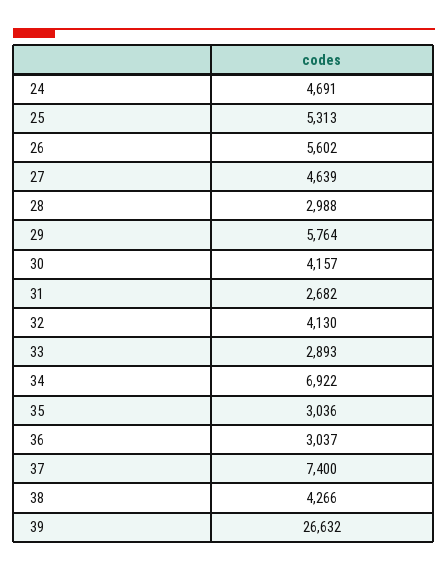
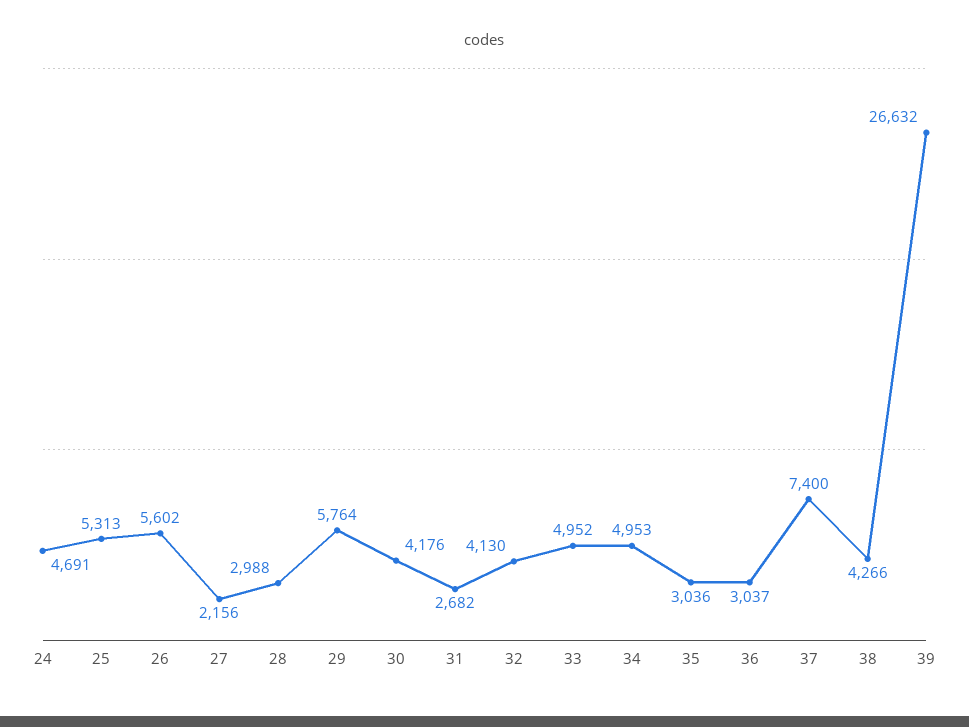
  {
    "24": 4691,
    "25": 5313,
    "26": 5602,
-   "27": 4639,
+   "27": 2156,
    "28": 2988,
    "29": 5764,
-   "30": 4157,
+   "30": 4176,
    "31": 2682,
    "32": 4130,
-   "33": 2893,
+   "33": 4952,
-   "34": 6922,
+   "34": 4953,
    "35": 3036,
    "36": 3037,
    "37": 7400,
    "38": 4266,
    "39": 26632
  }

